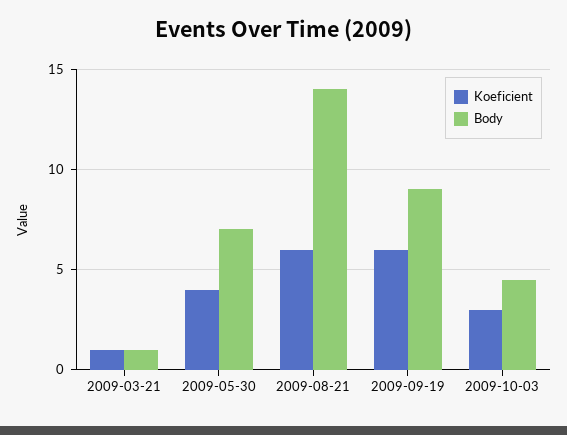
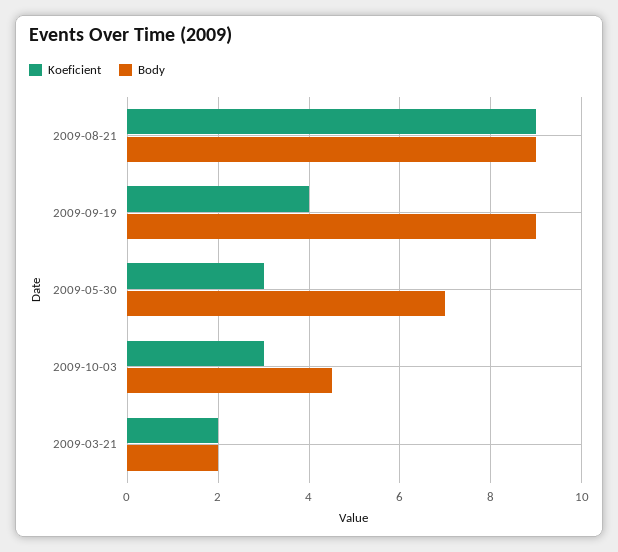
  {
    "Koeficient": {
-     "2009-03-21": 1,
+     "2009-03-21": 2,
-     "2009-05-30": 4,
+     "2009-05-30": 3,
-     "2009-08-21": 6,
+     "2009-08-21": 9,
-     "2009-09-19": 6,
+     "2009-09-19": 4,
      "2009-10-03": 3
    },
    "Body": {
-     "2009-03-21": 1,
+     "2009-03-21": 2,
      "2009-05-30": 7,
-     "2009-08-21": 14,
+     "2009-08-21": 9,
      "2009-09-19": 9,
      "2009-10-03": 4.5
    }
  }

